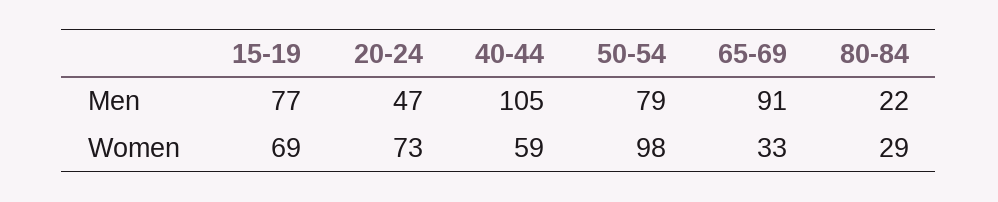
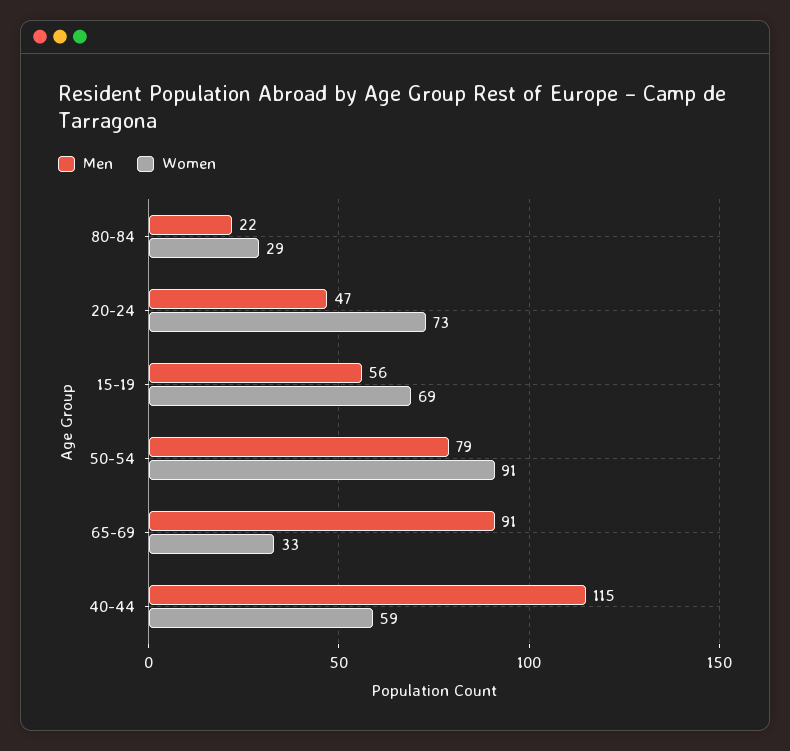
  {
    "Men": {
-     "15-19": 77,
+     "15-19": 56,
      "20-24": 47,
-     "40-44": 105,
+     "40-44": 115,
      "50-54": 79,
      "65-69": 91,
      "80-84": 22
    },
    "Women": {
      "15-19": 69,
      "20-24": 73,
      "40-44": 59,
-     "50-54": 98,
+     "50-54": 91,
      "65-69": 33,
      "80-84": 29
    }
  }

